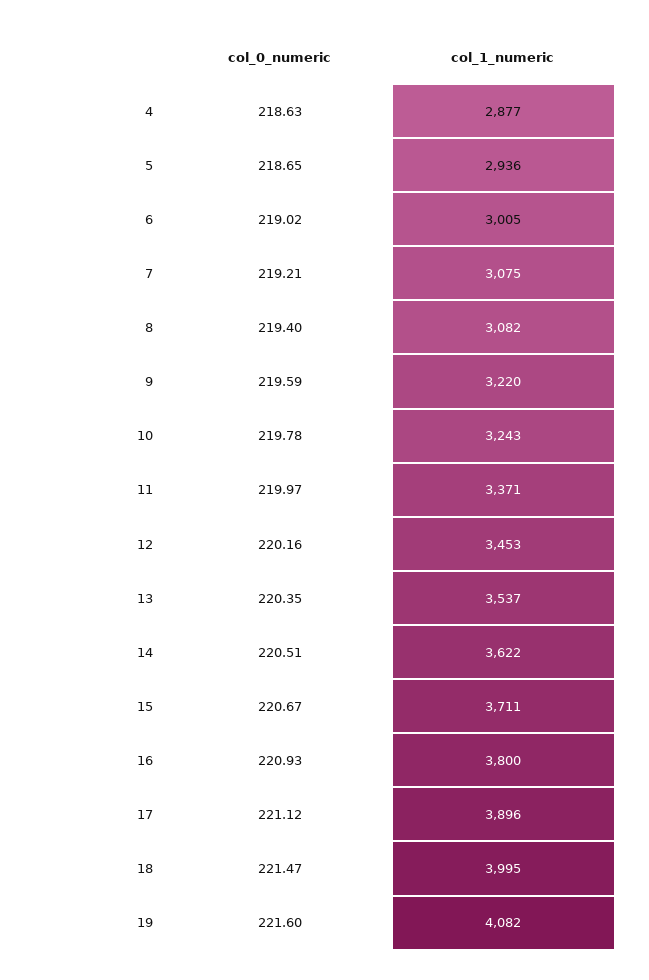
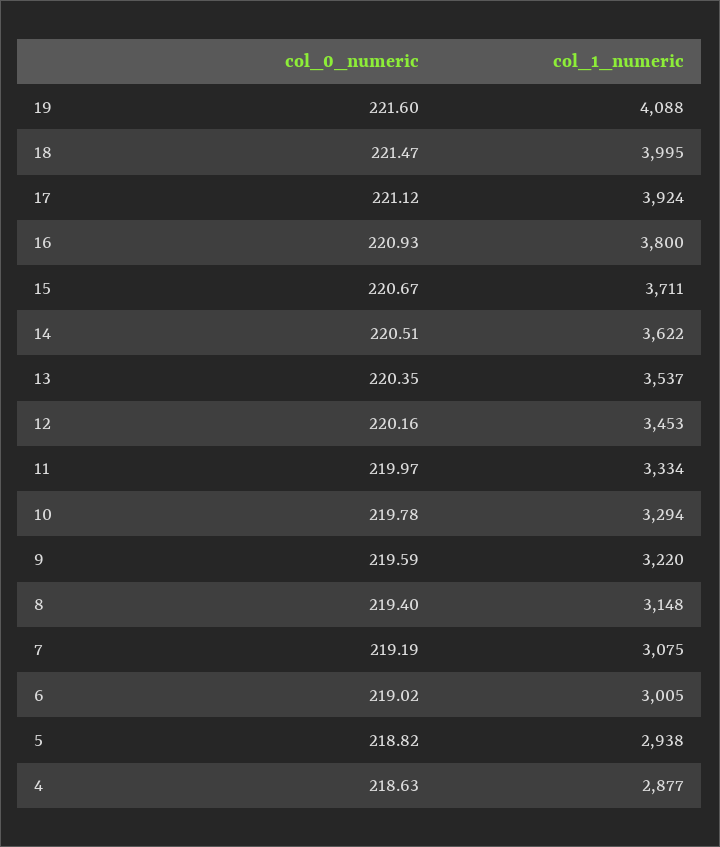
  {
    "col_0_numeric": {
      "4": 218.63,
-     "5": 218.65,
+     "5": 218.82,
      "6": 219.02,
-     "7": 219.21,
+     "7": 219.19,
      "8": 219.4,
      "9": 219.59,
      "10": 219.78,
      "11": 219.97,
      "12": 220.16,
      "13": 220.35,
      "14": 220.51,
      "15": 220.67,
      "16": 220.93,
      "17": 221.12,
      "18": 221.47,
      "19": 221.6
    },
    "col_1_numeric": {
      "4": 2877,
-     "5": 2936,
+     "5": 2938,
      "6": 3005,
      "7": 3075,
-     "8": 3082,
+     "8": 3148,
      "9": 3220,
-     "10": 3243,
+     "10": 3294,
-     "11": 3371,
+     "11": 3334,
      "12": 3453,
      "13": 3537,
      "14": 3622,
      "15": 3711,
      "16": 3800,
-     "17": 3896,
+     "17": 3924,
      "18": 3995,
-     "19": 4082
+     "19": 4088
    }
  }

